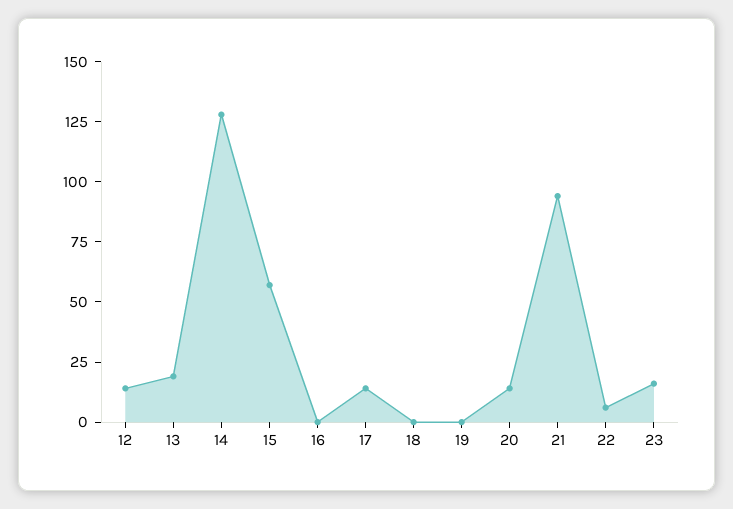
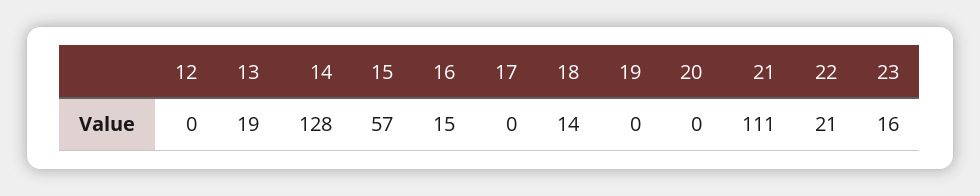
  {
-   "12": 15,
+   "12": 0,
    "13": 19,
    "14": 128,
    "15": 57,
-   "16": 0,
+   "16": 15,
-   "17": 15,
+   "17": 0,
-   "18": 0,
+   "18": 14,
    "19": 0,
-   "20": 15,
+   "20": 0,
-   "21": 95,
+   "21": 111,
-   "22": 5,
+   "22": 21,
    "23": 16
  }

